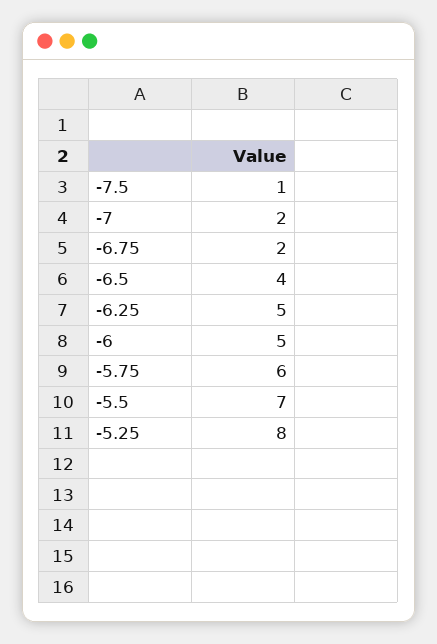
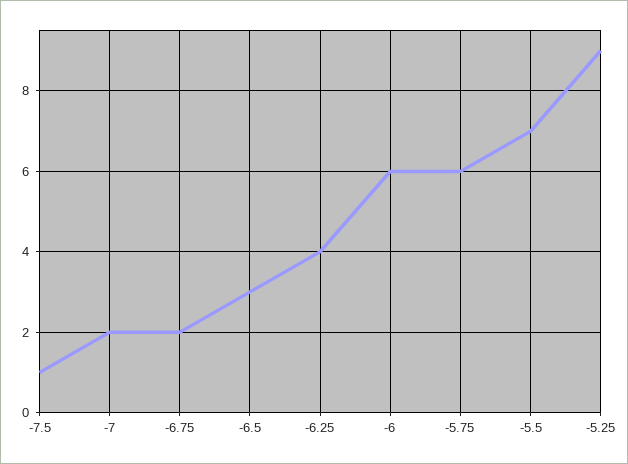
  {
    "-7.5": 1,
    "-7": 2,
    "-6.75": 2,
-   "-6.5": 4,
+   "-6.5": 3,
-   "-6.25": 5,
+   "-6.25": 4,
-   "-6": 5,
+   "-6": 6,
    "-5.75": 6,
    "-5.5": 7,
-   "-5.25": 8
+   "-5.25": 9
  }

